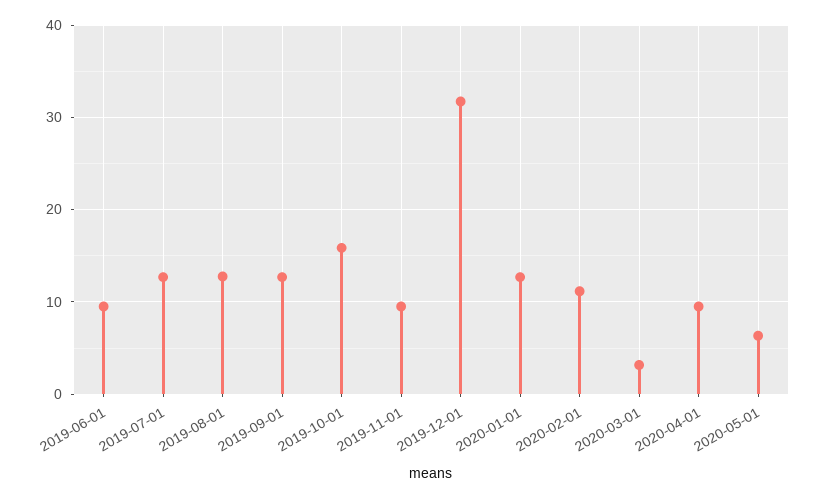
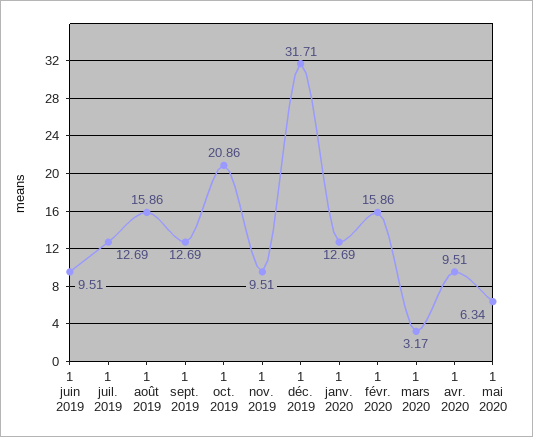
  {
    "2019-06-01": 9.51,
    "2019-07-01": 12.69,
-   "2019-08-01": 13,
+   "2019-08-01": 15.86,
    "2019-09-01": 12.69,
-   "2019-10-01": 16,
+   "2019-10-01": 20.86,
    "2019-11-01": 9.51,
    "2019-12-01": 31.71,
    "2020-01-01": 12.69,
-   "2020-02-01": 11,
+   "2020-02-01": 15.86,
    "2020-03-01": 3.17,
    "2020-04-01": 9.51,
    "2020-05-01": 6.34
  }

